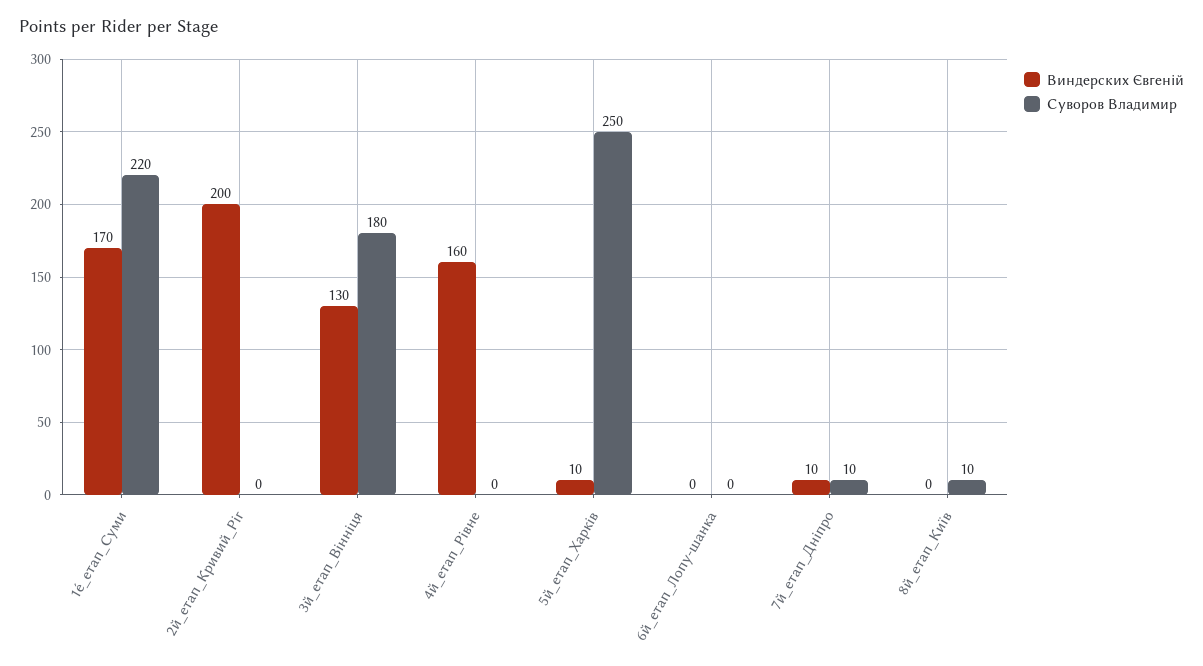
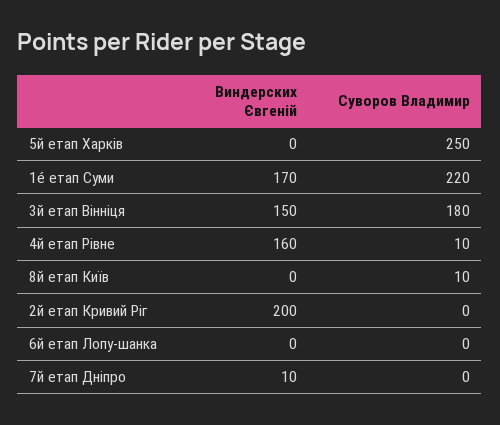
  {
    "Виндерских Євгеній": {
      "1é_етап_Суми": 170,
      "2й_етап_Кривий_Рiг": 200,
-     "3й_етап_Вiннiця": 130,
+     "3й_етап_Вiннiця": 150,
      "4й_етап_Рiвне": 160,
-     "5й_етап_Харкiв": 10,
+     "5й_етап_Харкiв": 0,
      "6й_етап_Лопу-шанка": 0,
      "7й_етап_Днiпро": 10,
      "8й_етап_Київ": 0
    },
    "Суворов Владимир": {
      "1é_етап_Суми": 220,
      "2й_етап_Кривий_Рiг": 0,
      "3й_етап_Вiннiця": 180,
-     "4й_етап_Рiвне": 0,
+     "4й_етап_Рiвне": 10,
      "5й_етап_Харкiв": 250,
      "6й_етап_Лопу-шанка": 0,
-     "7й_етап_Днiпро": 10,
+     "7й_етап_Днiпро": 0,
      "8й_етап_Київ": 10
    }
  }

